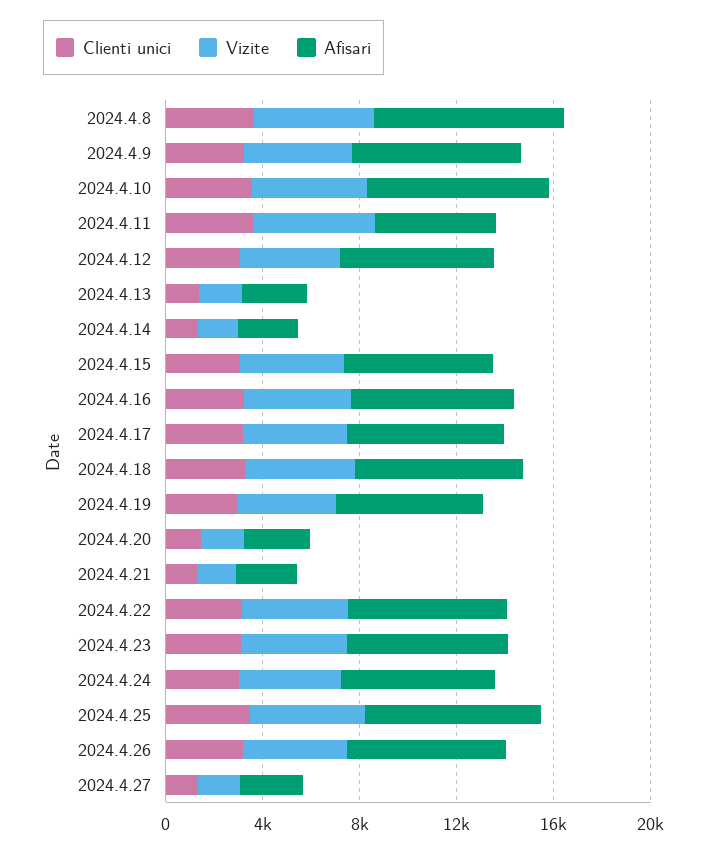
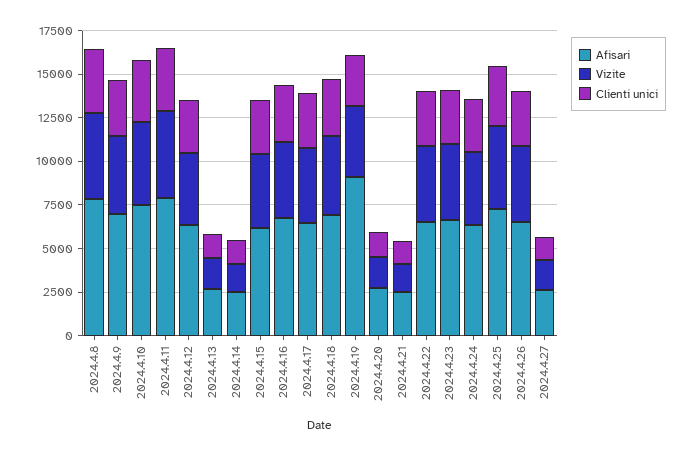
  {
    "Clienti unici": {
      "2024.4.8": 3500,
      "2024.4.9": 3000,
      "2024.4.10": 3500,
      "2024.4.11": 3500,
      "2024.4.12": 3000,
      "2024.4.13": 1500,
      "2024.4.14": 1500,
      "2024.4.15": 3000,
      "2024.4.16": 3000,
      "2024.4.17": 3000,
      "2024.4.18": 3500,
      "2024.4.19": 3000,
      "2024.4.20": 1500,
      "2024.4.21": 1500,
      "2024.4.22": 3000,
      "2024.4.23": 3000,
      "2024.4.24": 3000,
      "2024.4.25": 3500,
      "2024.4.26": 3000,
      "2024.4.27": 1500
    },
    "Vizite": {
      "2024.4.8": 5000,
      "2024.4.9": 4500,
      "2024.4.10": 5000,
      "2024.4.11": 5000,
      "2024.4.12": 4000,
      "2024.4.13": 2000,
      "2024.4.14": 1500,
      "2024.4.15": 4500,
      "2024.4.16": 4500,
      "2024.4.17": 4500,
      "2024.4.18": 4500,
      "2024.4.19": 4000,
      "2024.4.20": 2000,
      "2024.4.21": 1500,
      "2024.4.22": 4500,
      "2024.4.23": 4500,
      "2024.4.24": 4000,
      "2024.4.25": 5000,
      "2024.4.26": 4500,
      "2024.4.27": 1500
    },
    "Afisari": {
      "2024.4.8": 8000,
      "2024.4.9": 7000,
      "2024.4.10": 7500,
-     "2024.4.11": 5000,
+     "2024.4.11": 8000,
      "2024.4.12": 6500,
      "2024.4.13": 2500,
      "2024.4.14": 2500,
      "2024.4.15": 6000,
      "2024.4.16": 6500,
      "2024.4.17": 6500,
      "2024.4.18": 7000,
-     "2024.4.19": 6000,
+     "2024.4.19": 9000,
      "2024.4.20": 2500,
      "2024.4.21": 2500,
      "2024.4.22": 6500,
      "2024.4.23": 6500,
      "2024.4.24": 6500,
      "2024.4.25": 7500,
      "2024.4.26": 6500,
      "2024.4.27": 2500
    }
  }

